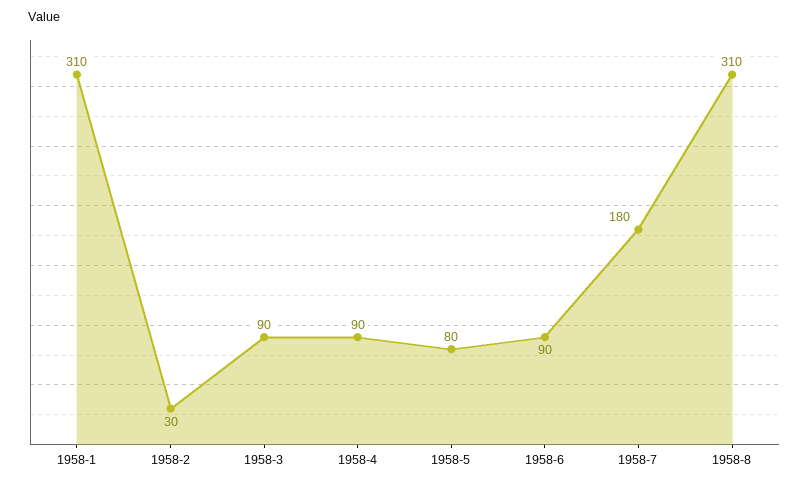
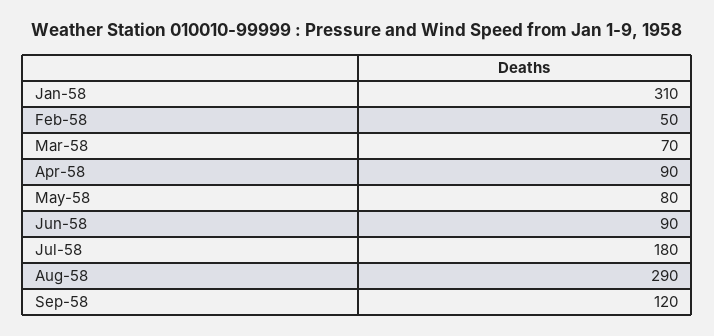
  {
    "1958-1": 310,
-   "1958-2": 30,
+   "1958-2": 50,
-   "1958-3": 90,
+   "1958-3": 70,
    "1958-4": 90,
    "1958-5": 80,
    "1958-6": 90,
    "1958-7": 180,
-   "1958-8": 310
+   "1958-8": 290,
+   "Sep-58": 120
  }

